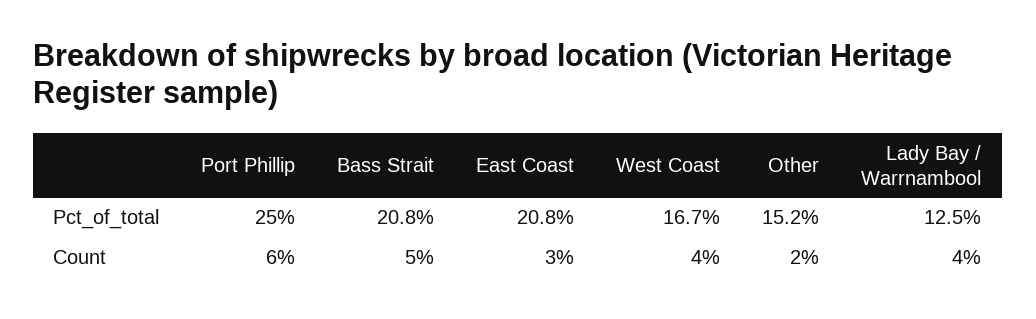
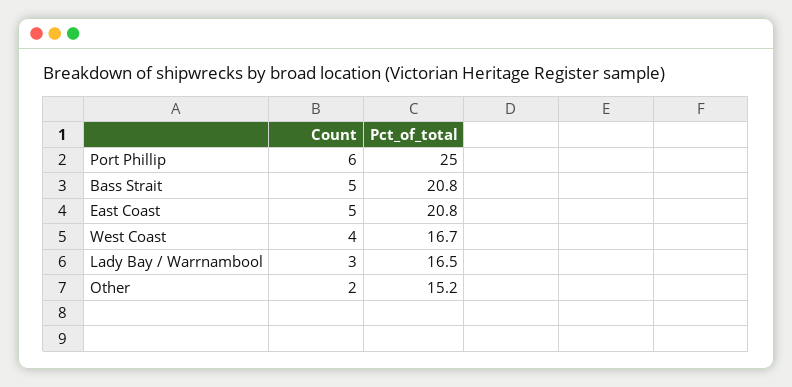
  {
    "Port Phillip": {
      "Pct_of_total": 25,
      "Count": 6
    },
    "Bass Strait": {
      "Pct_of_total": 20.8,
      "Count": 5
    },
    "East Coast": {
      "Pct_of_total": 20.8,
-     "Count": 3
+     "Count": 5
    },
    "West Coast": {
      "Pct_of_total": 16.7,
      "Count": 4
    },
    "Other": {
      "Pct_of_total": 15.2,
      "Count": 2
    },
    "Lady Bay / Warrnambool": {
-     "Pct_of_total": 12.5,
+     "Pct_of_total": 16.5,
-     "Count": 4
+     "Count": 3
    }
  }

